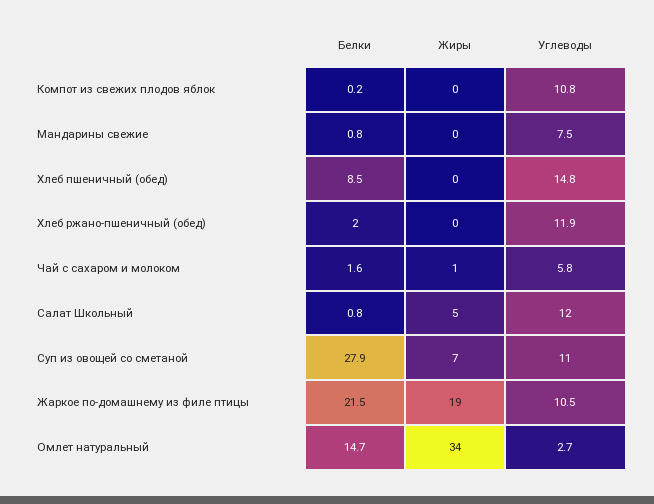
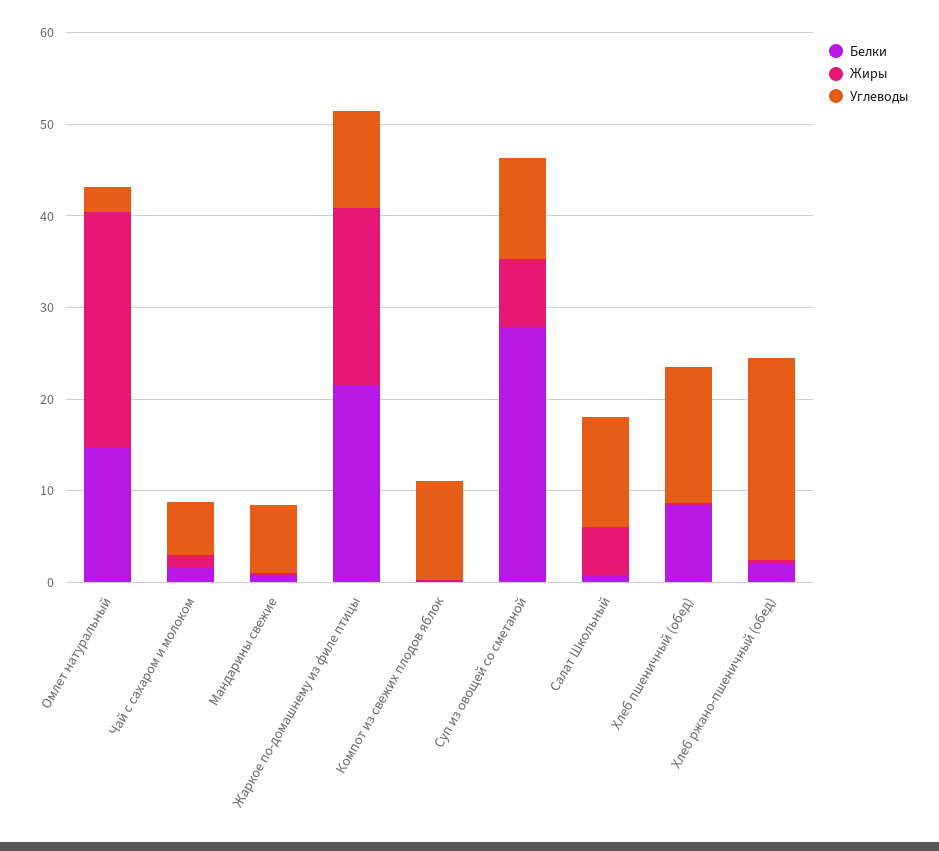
  {
    "Белки": {
      "Компот из свежих плодов яблок": 0.2,
      "Мандарины свежие": 0.8,
      "Хлеб пшеничный (обед)": 8.5,
      "Хлеб ржано-пшеничный (обед)": 2,
      "Чай с сахаром и молоком": 1.6,
      "Салат Школьный": 0.8,
      "Суп из овощей со сметаной": 27.9,
      "Жаркое по-домашнему из филе птицы": 21.5,
      "Омлет натуральный": 14.7
    },
    "Жиры": {
      "Компот из свежих плодов яблок": 0,
      "Мандарины свежие": 0,
      "Хлеб пшеничный (обед)": 0,
      "Хлеб ржано-пшеничный (обед)": 0,
      "Чай с сахаром и молоком": 1,
      "Салат Школьный": 5,
      "Суп из овощей со сметаной": 7,
      "Жаркое по-домашнему из филе птицы": 19,
-     "Омлет натуральный": 34
+     "Омлет натуральный": 26
    },
    "Углеводы": {
      "Компот из свежих плодов яблок": 10.8,
      "Мандарины свежие": 7.5,
      "Хлеб пшеничный (обед)": 14.8,
-     "Хлеб ржано-пшеничный (обед)": 11.9,
+     "Хлеб ржано-пшеничный (обед)": 22,
      "Чай с сахаром и молоком": 5.8,
      "Салат Школьный": 12,
      "Суп из овощей со сметаной": 11,
      "Жаркое по-домашнему из филе птицы": 10.5,
      "Омлет натуральный": 2.7
    }
  }

